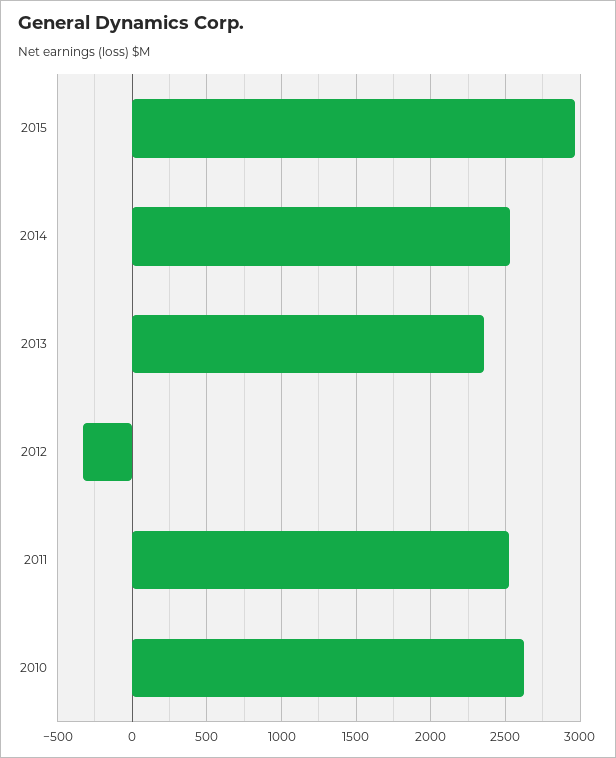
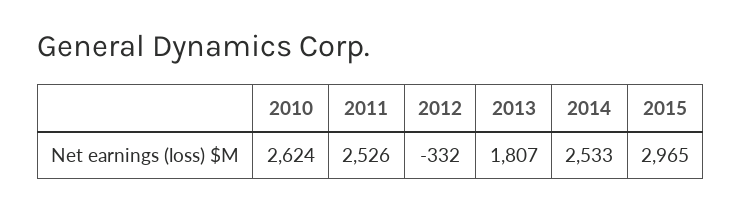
  {
    "2015": 2965,
    "2014": 2533,
-   "2013": 2350,
+   "2013": 1807,
    "2012": -332,
    "2011": 2526,
    "2010": 2624
  }

